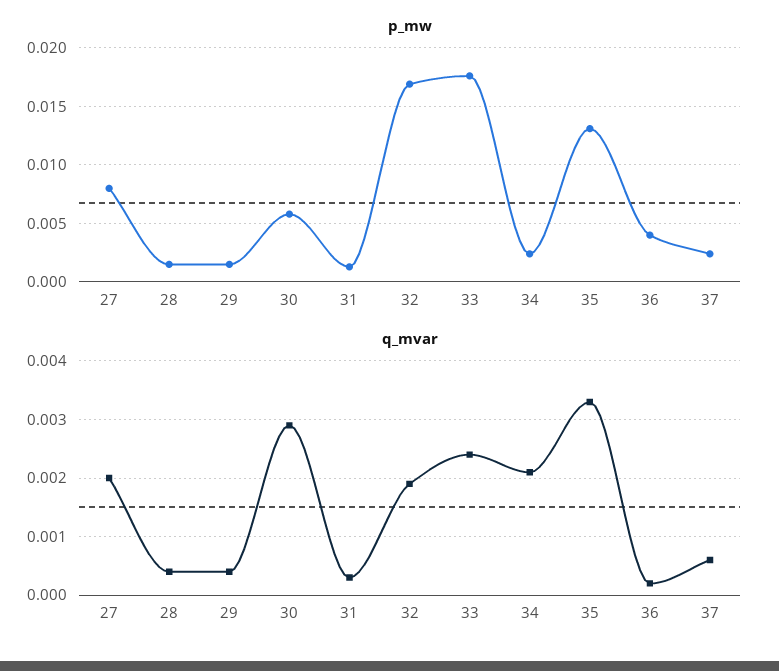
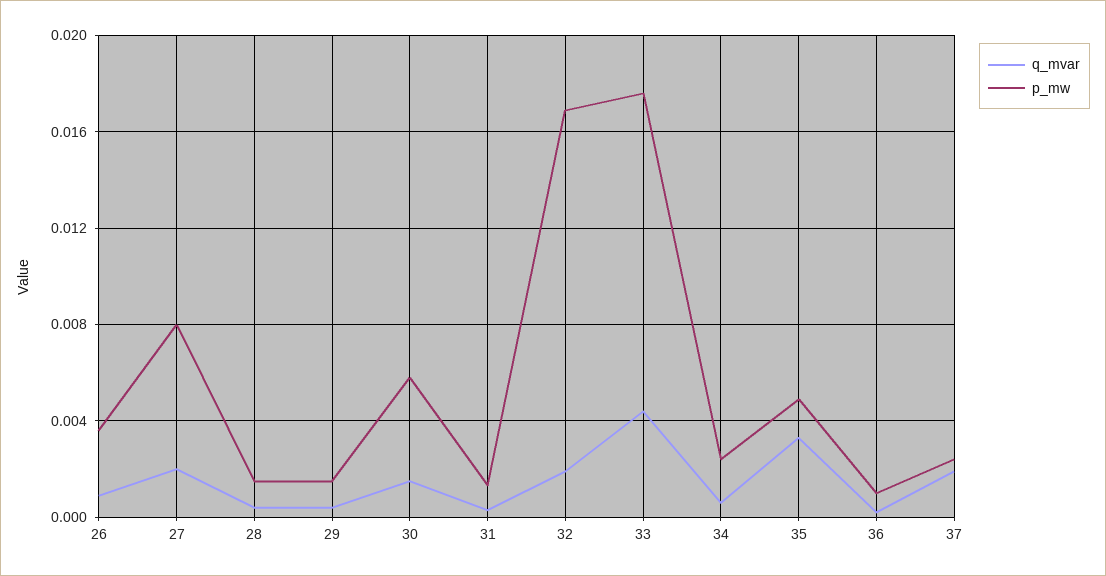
  {
    "p_mw": {
      "27": 0.008,
      "28": 0.0015,
      "29": 0.0015,
      "30": 0.006,
      "31": 0.0015,
      "32": 0.017,
      "33": 0.0175,
      "34": 0.0025,
-     "35": 0.013,
+     "35": 0.005,
-     "36": 0.004,
+     "36": 0.001,
-     "37": 0.0025
+     "37": 0.0025,
+     "26": 0.0035
    },
    "q_mvar": {
      "27": 0.002,
      "28": 0.0005,
      "29": 0.0005,
-     "30": 0.003,
+     "30": 0.0015,
      "31": 0.0005,
      "32": 0.002,
-     "33": 0.0025,
+     "33": 0.0045,
-     "34": 0.002,
+     "34": 0.0005,
      "35": 0.0035,
      "36": 0,
-     "37": 0.0005
+     "37": 0.002,
+     "26": 0.001
    }
  }

